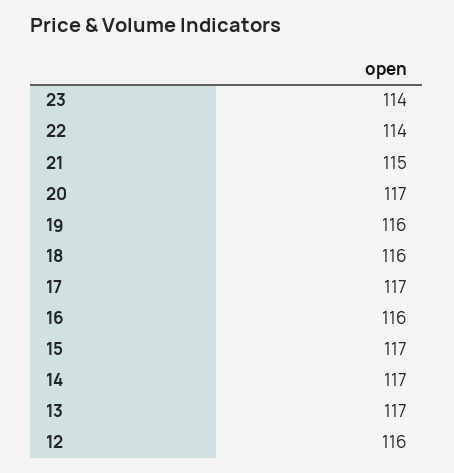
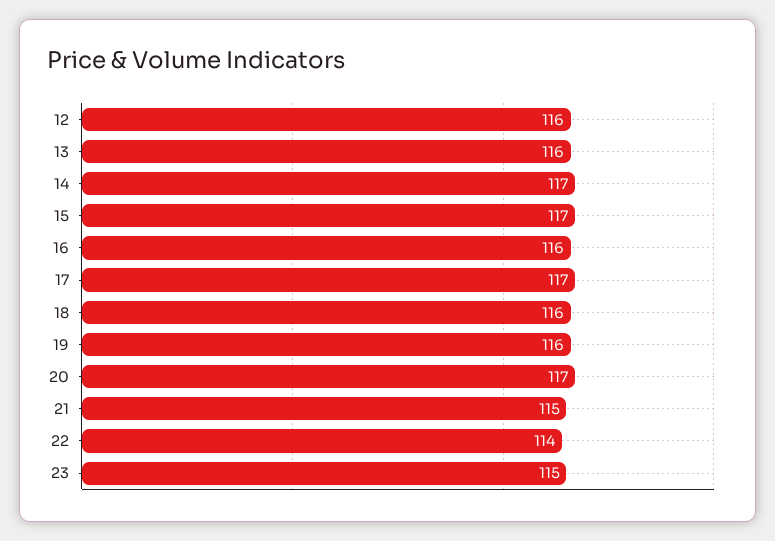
  {
-   "23": 114,
+   "23": 115,
    "22": 114,
    "21": 115,
    "20": 117,
    "19": 116,
    "18": 116,
    "17": 117,
    "16": 116,
    "15": 117,
    "14": 117,
-   "13": 117,
+   "13": 116,
    "12": 116
  }

